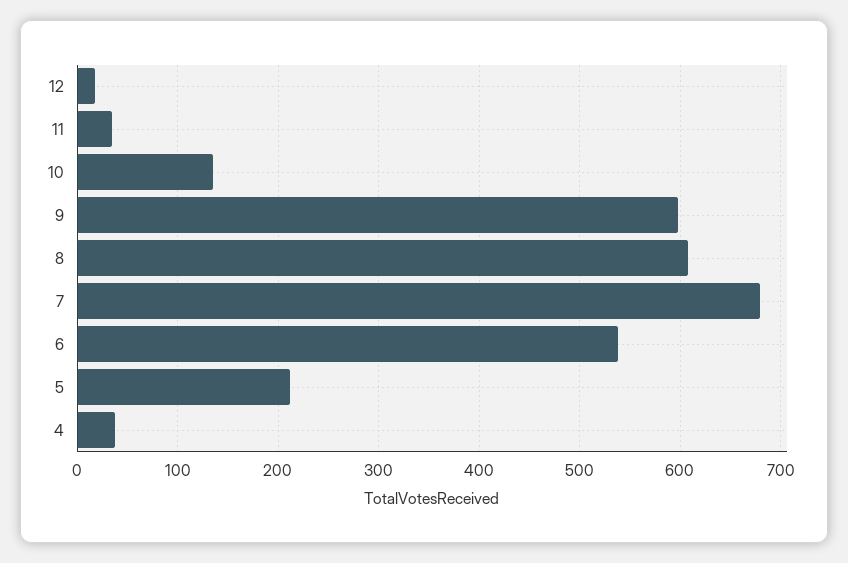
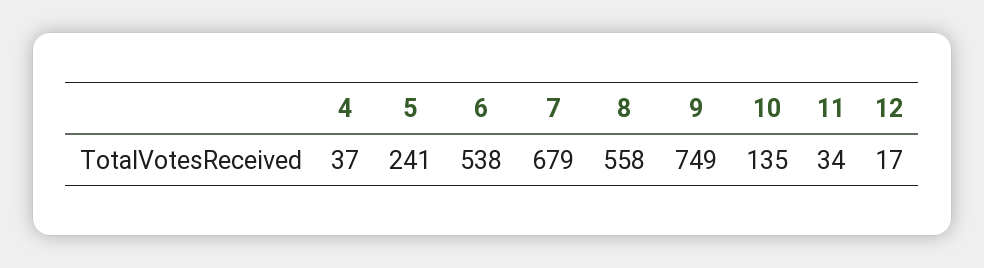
  {
    "12": 17,
    "11": 34,
    "10": 135,
-   "9": 600,
+   "9": 749,
-   "8": 610,
+   "8": 558,
    "7": 679,
    "6": 538,
-   "5": 210,
+   "5": 241,
    "4": 37
  }

